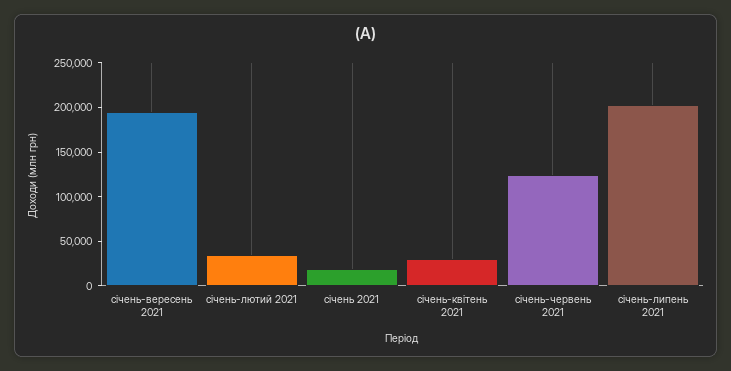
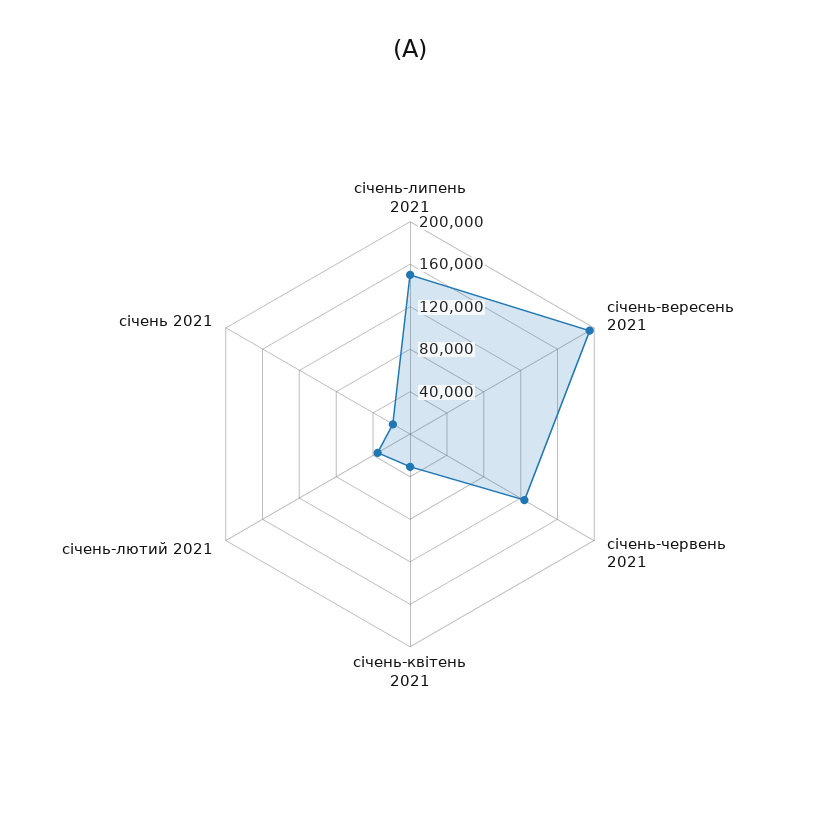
  {
    "січень-вересень 2021": 190000,
    "січень-лютий 2021": 40000,
    "січень 2021": 20000,
    "січень-квітень 2021": 30000,
    "січень-червень 2021": 120000,
-   "січень-липень 2021": 200000
+   "січень-липень 2021": 150000
  }

